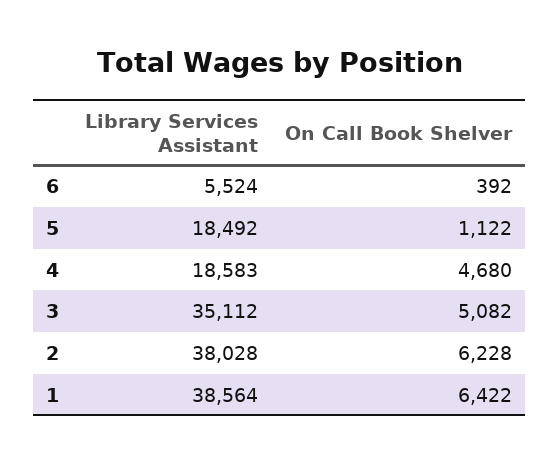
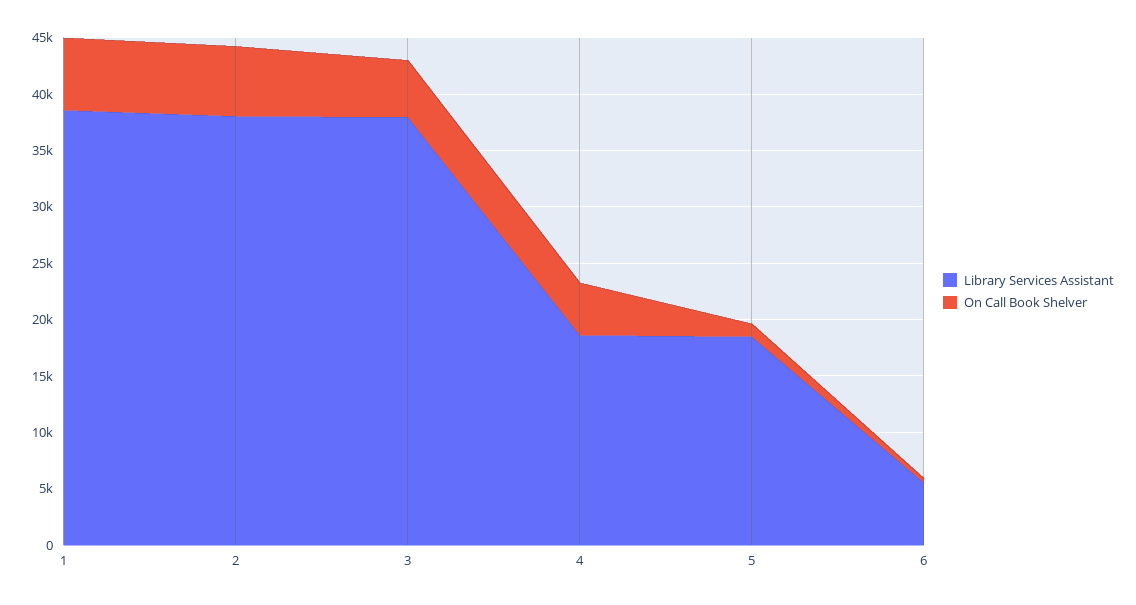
  {
    "Library Services Assistant": {
      "6": 5524,
      "5": 18492,
      "4": 18583,
-     "3": 35112,
+     "3": 38000,
      "2": 38028,
      "1": 38564
    },
    "On Call Book Shelver": {
      "6": 392,
      "5": 1122,
      "4": 4680,
      "3": 5082,
      "2": 6228,
      "1": 6422
    }
  }

